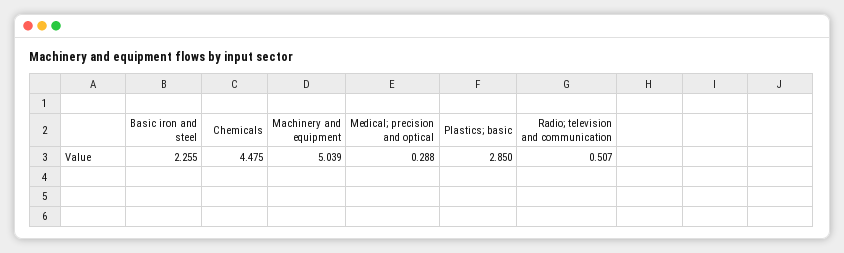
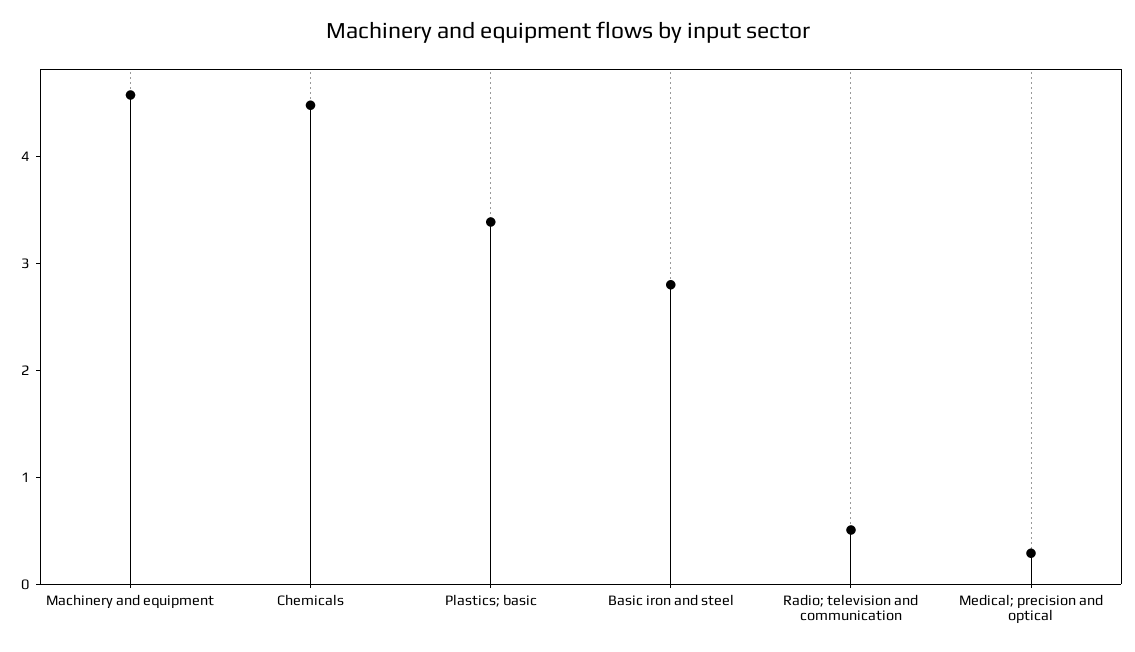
  {
-   "Basic iron and steel": 2.255,
+   "Basic iron and steel": 2.8,
    "Chemicals": 4.475,
-   "Machinery and equipment": 5.039,
+   "Machinery and equipment": 4.6,
    "Medical; precision and optical": 0.288,
-   "Plastics; basic": 2.85,
+   "Plastics; basic": 3.4,
    "Radio; television and communication": 0.507
  }

